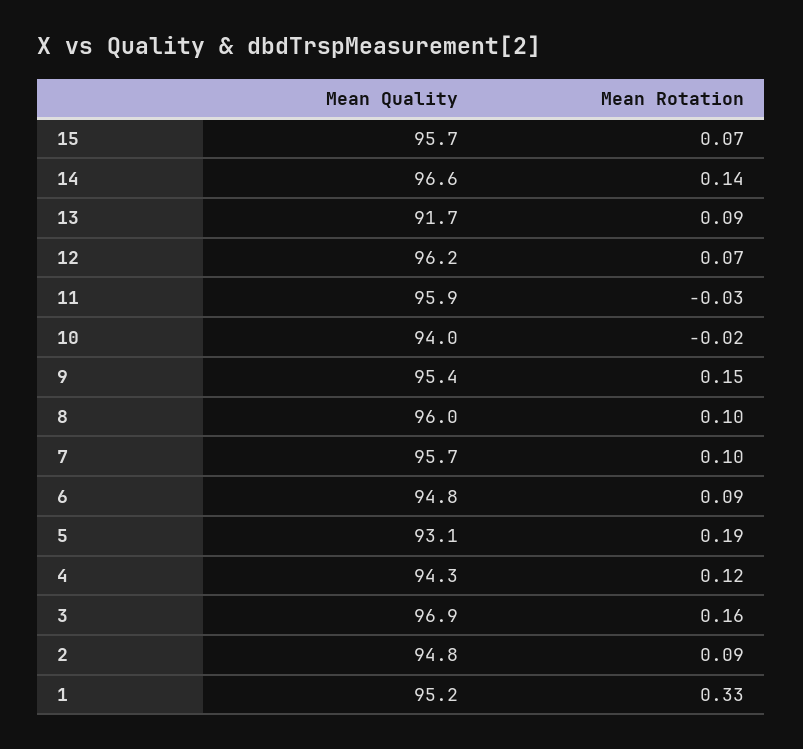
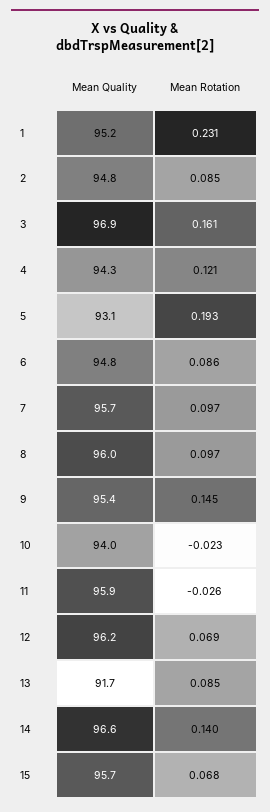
  {
    "Mean Quality": {
      "15": 95.7,
      "14": 96.6,
      "13": 91.7,
      "12": 96.2,
      "11": 95.9,
      "10": 94,
      "9": 95.4,
      "8": 96,
      "7": 95.7,
      "6": 94.8,
      "5": 93.1,
      "4": 94.3,
      "3": 96.9,
      "2": 94.8,
      "1": 95.2
    },
    "Mean Rotation": {
      "15": 0.068,
      "14": 0.14,
      "13": 0.085,
      "12": 0.069,
      "11": -0.026,
      "10": -0.023,
      "9": 0.145,
      "8": 0.097,
      "7": 0.097,
      "6": 0.086,
      "5": 0.193,
      "4": 0.121,
      "3": 0.161,
      "2": 0.085,
-     "1": 0.33
+     "1": 0.231
    }
  }

